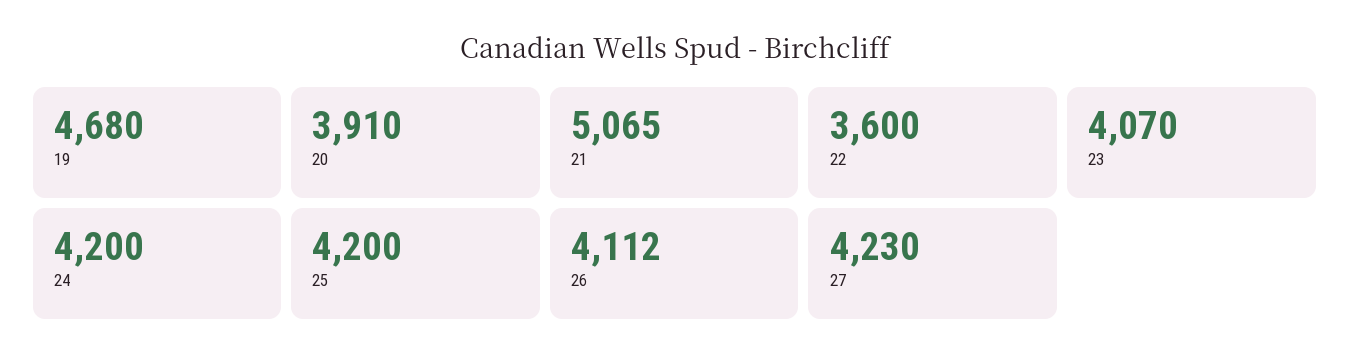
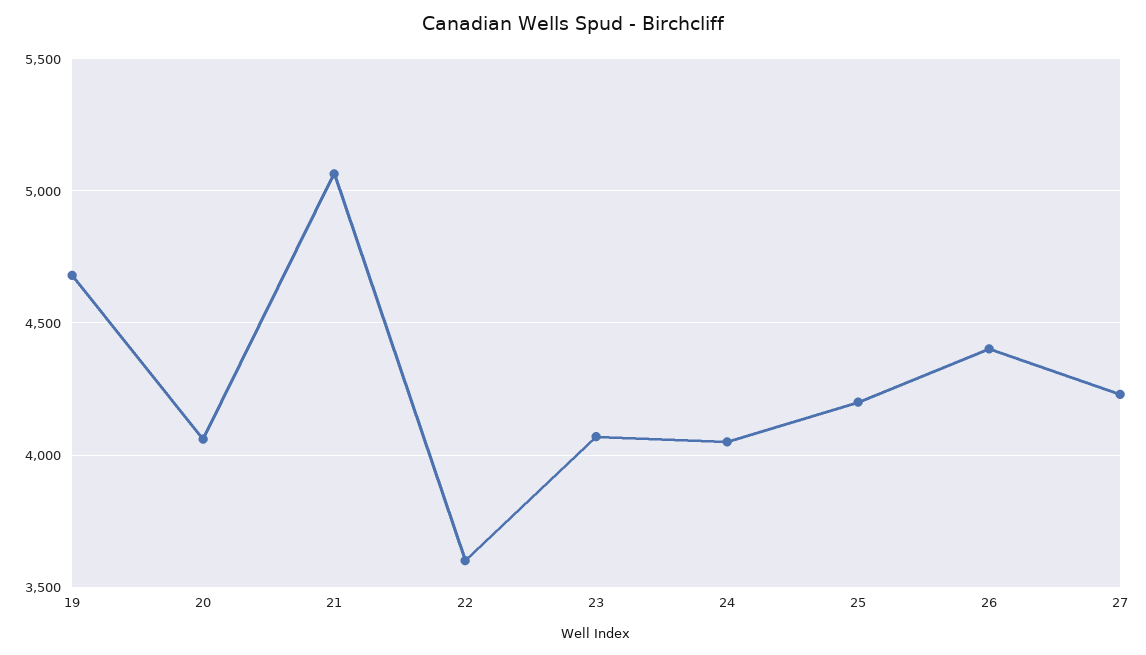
  {
    "19": 4680,
-   "20": 3910,
+   "20": 4050,
    "21": 5065,
    "22": 3600,
    "23": 4070,
-   "24": 4200,
+   "24": 4050,
    "25": 4200,
-   "26": 4112,
+   "26": 4400,
    "27": 4230
  }

